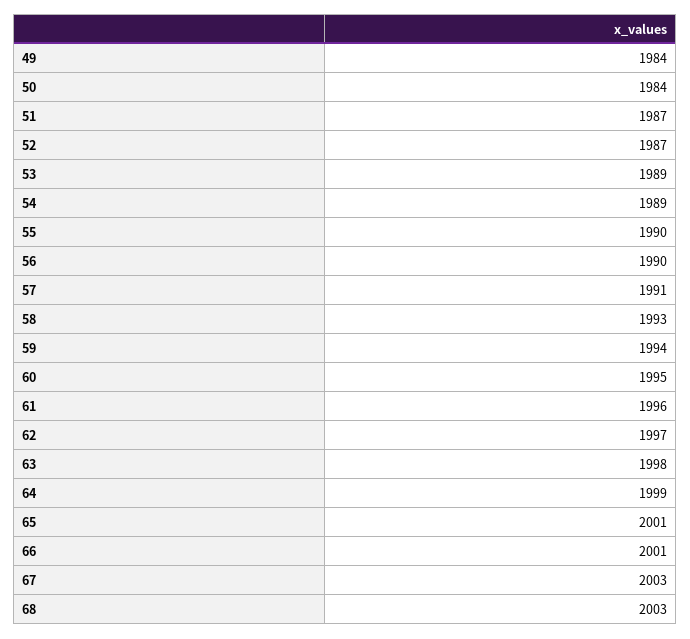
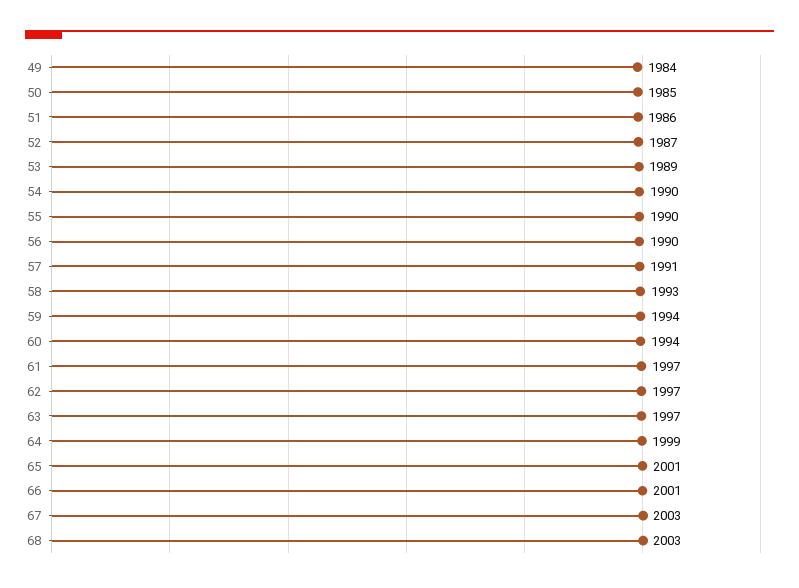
  {
    "49": 1984,
-   "50": 1984,
+   "50": 1985,
-   "51": 1987,
+   "51": 1986,
    "52": 1987,
    "53": 1989,
-   "54": 1989,
+   "54": 1990,
    "55": 1990,
    "56": 1990,
    "57": 1991,
    "58": 1993,
    "59": 1994,
-   "60": 1995,
+   "60": 1994,
-   "61": 1996,
+   "61": 1997,
    "62": 1997,
-   "63": 1998,
+   "63": 1997,
    "64": 1999,
    "65": 2001,
    "66": 2001,
    "67": 2003,
    "68": 2003
  }

